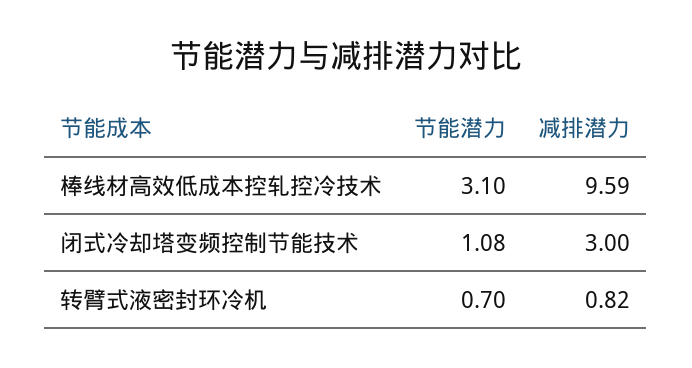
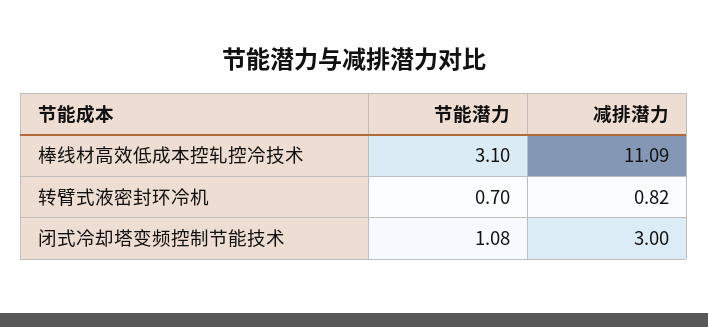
  {
    "节能潜力": {
      "棒线材高效低成本控轧控冷技术": 3.1,
      "闭式冷却塔变频控制节能技术": 1.08,
      "转臂式液密封环冷机": 0.7
    },
    "减排潜力": {
-     "棒线材高效低成本控轧控冷技术": 9.59,
+     "棒线材高效低成本控轧控冷技术": 11.09,
      "闭式冷却塔变频控制节能技术": 3,
      "转臂式液密封环冷机": 0.82
    }
  }

